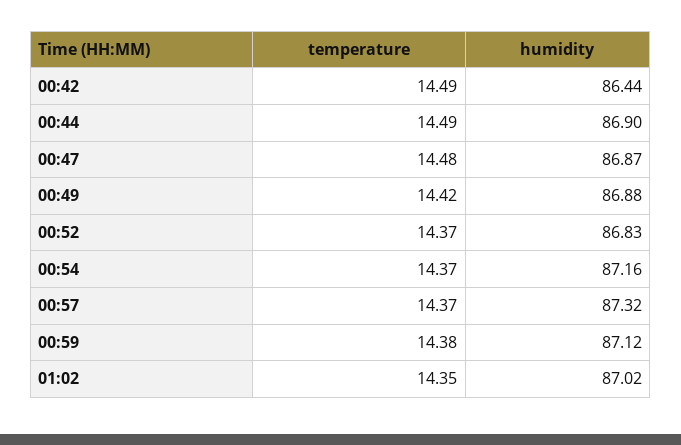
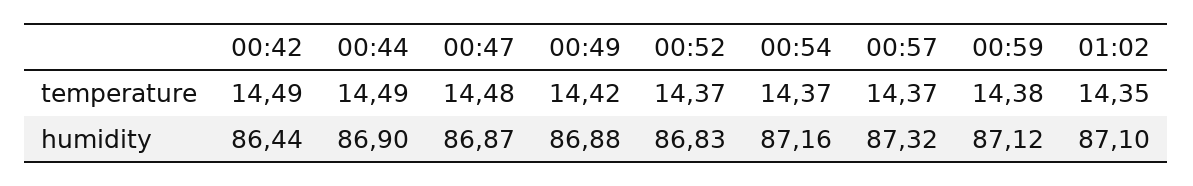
  {
    "temperature": {
      "00:42": 14.49,
      "00:44": 14.49,
      "00:47": 14.48,
      "00:49": 14.42,
      "00:52": 14.37,
      "00:54": 14.37,
      "00:57": 14.37,
      "00:59": 14.38,
      "01:02": 14.35
    },
    "humidity": {
      "00:42": 86.44,
      "00:44": 86.9,
      "00:47": 86.87,
      "00:49": 86.88,
      "00:52": 86.83,
      "00:54": 87.16,
      "00:57": 87.32,
      "00:59": 87.12,
-     "01:02": 87.02
+     "01:02": 87.1
    }
  }

